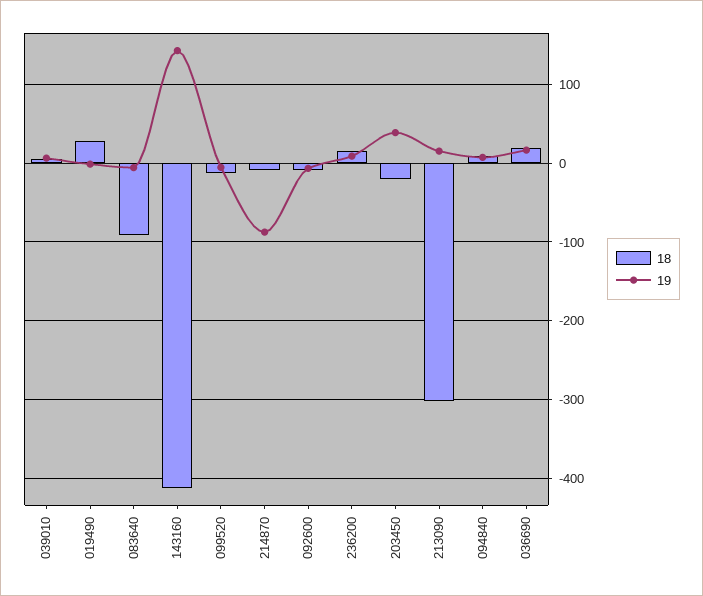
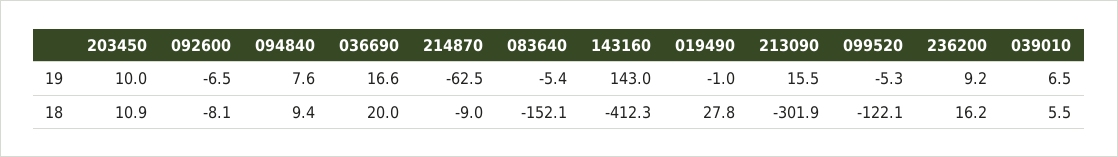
  {
    "18": {
      "039010": 5.5,
      "019490": 27.8,
-     "083640": -90,
+     "083640": -152.1,
      "143160": -412.3,
-     "099520": -10,
+     "099520": -122.1,
      "214870": -9,
      "092600": -8.1,
      "236200": 16.2,
-     "203450": -20,
+     "203450": 10.9,
      "213090": -301.9,
      "094840": 9.4,
      "036690": 20
    },
    "19": {
      "039010": 6.5,
      "019490": -1,
      "083640": -5.4,
      "143160": 143,
      "099520": -5.3,
-     "214870": -90,
+     "214870": -62.5,
      "092600": -6.5,
      "236200": 9.2,
-     "203450": 40,
+     "203450": 10,
      "213090": 15.5,
      "094840": 7.6,
      "036690": 16.6
    }
  }

